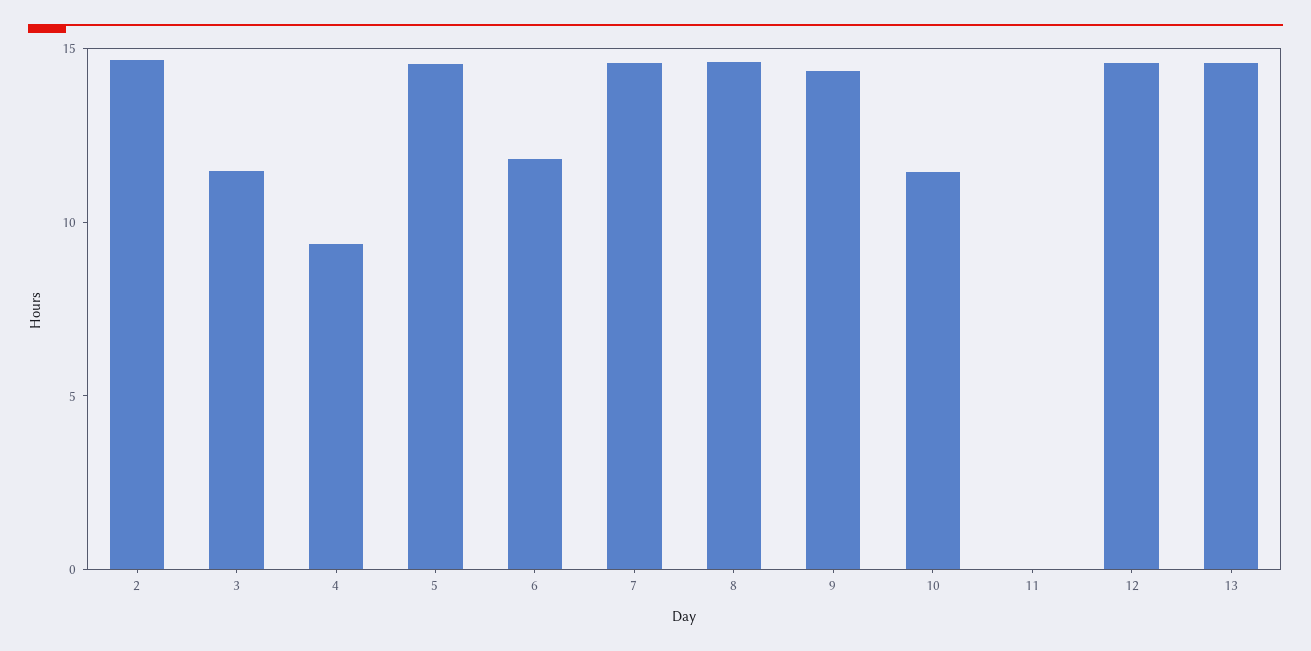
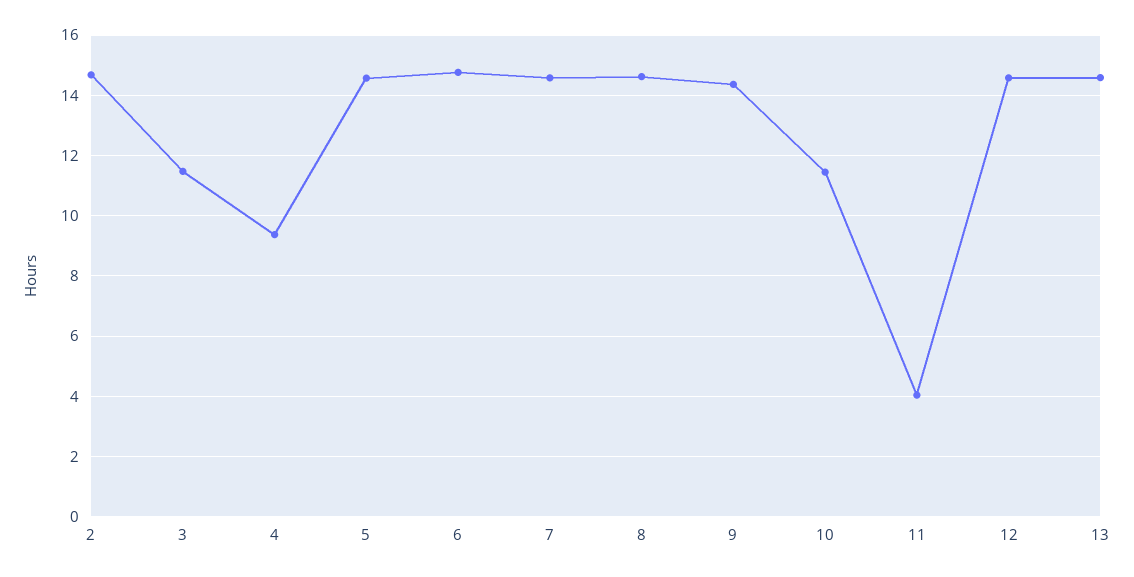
  {
    "2": 14.6,
    "3": 11.4,
    "4": 9.4,
    "5": 14.6,
-   "6": 12,
+   "6": 14.8,
    "7": 14.6,
    "8": 14.6,
    "9": 14.4,
    "10": 11.4,
-   "11": 0,
+   "11": 4,
    "12": 14.6,
    "13": 14.6
  }

